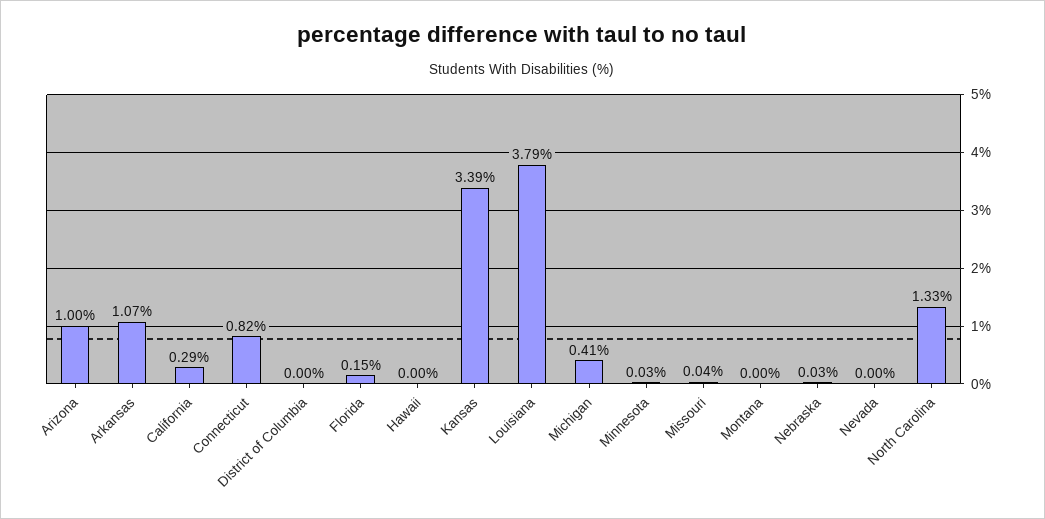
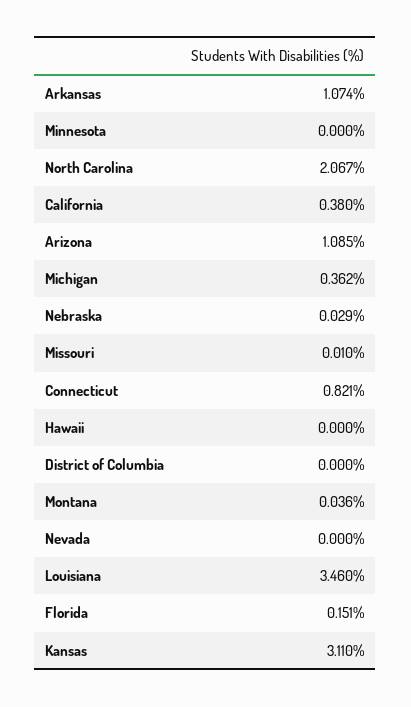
  {
-   "Arizona": 1,
+   "Arizona": 1.085,
    "Arkansas": 1.074,
-   "California": 0.29,
+   "California": 0.38,
    "Connecticut": 0.821,
    "District of Columbia": 0,
    "Florida": 0.151,
    "Hawaii": 0,
-   "Kansas": 3.39,
+   "Kansas": 3.11,
-   "Louisiana": 3.79,
+   "Louisiana": 3.46,
-   "Michigan": 0.41,
+   "Michigan": 0.362,
-   "Minnesota": 0.03,
+   "Minnesota": 0,
-   "Missouri": 0.04,
+   "Missouri": 0.01,
-   "Montana": 0,
+   "Montana": 0.036,
    "Nebraska": 0.029,
    "Nevada": 0,
-   "North Carolina": 1.33
+   "North Carolina": 2.067
  }

